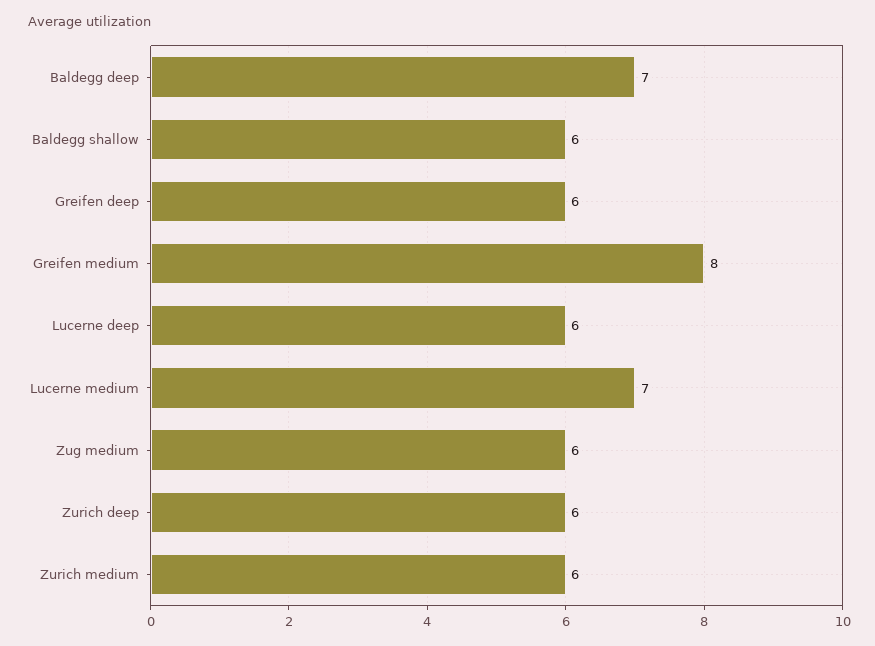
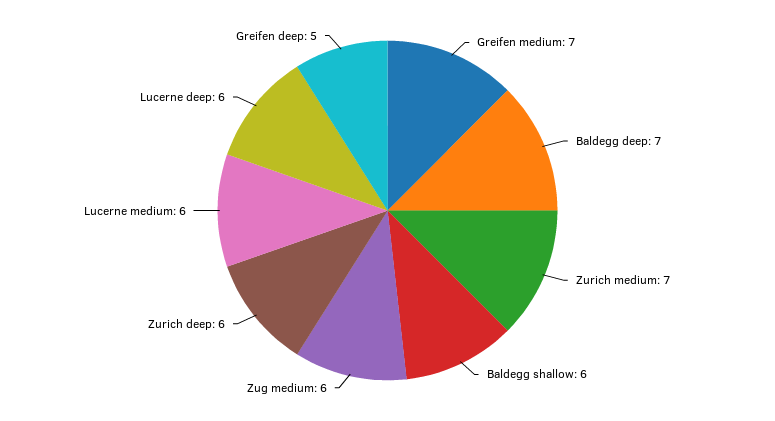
  {
    "Baldegg deep": 7,
    "Baldegg shallow": 6,
-   "Greifen deep": 6,
+   "Greifen deep": 5,
-   "Greifen medium": 8,
+   "Greifen medium": 7,
    "Lucerne deep": 6,
-   "Lucerne medium": 7,
+   "Lucerne medium": 6,
    "Zug medium": 6,
    "Zurich deep": 6,
-   "Zurich medium": 6
+   "Zurich medium": 7
  }

